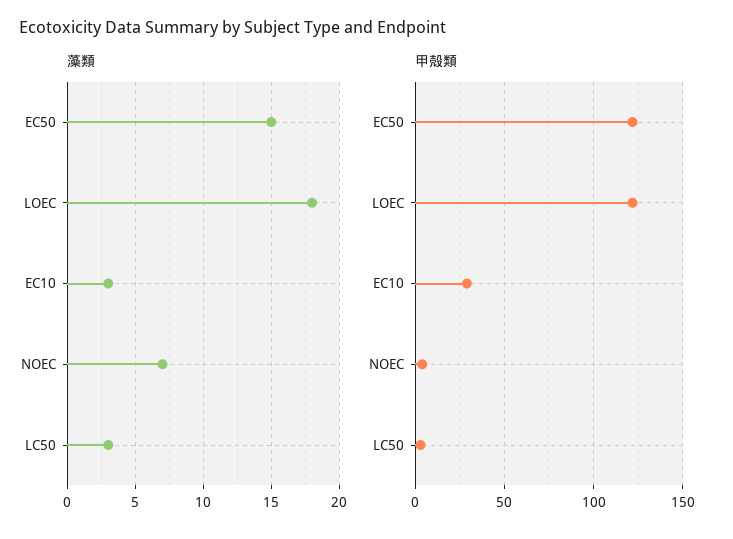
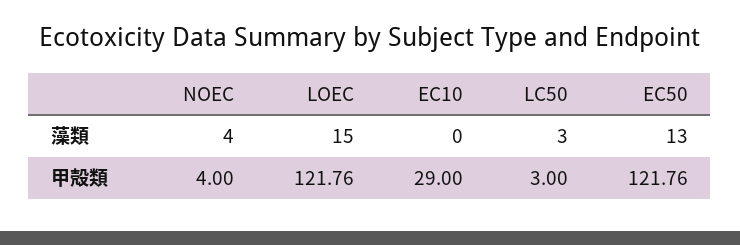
  {
    "藻類": {
-     "EC50": 15,
+     "EC50": 13,
-     "LOEC": 18,
+     "LOEC": 15,
-     "EC10": 3,
+     "EC10": 0,
-     "NOEC": 7,
+     "NOEC": 4,
      "LC50": 3
    },
    "甲殻類": {
      "EC50": 121.76,
      "LOEC": 121.76,
      "EC10": 29,
      "NOEC": 4,
      "LC50": 3
    }
  }

